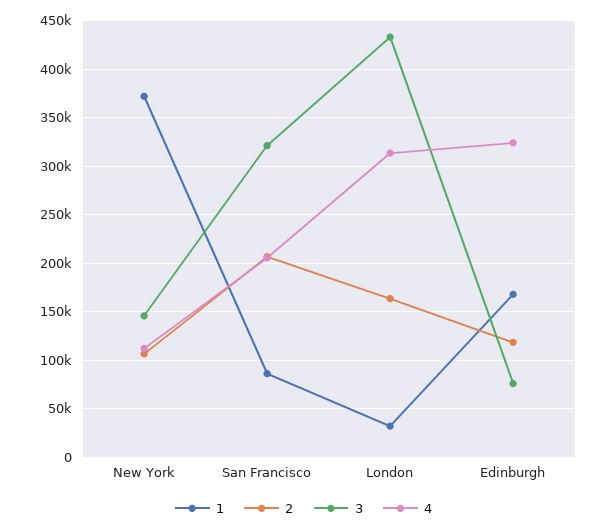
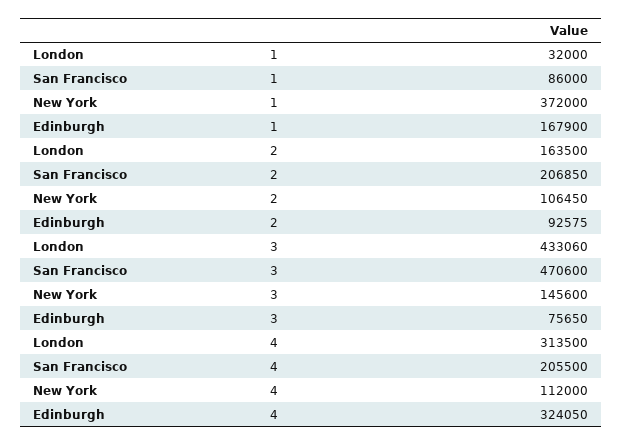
  {
    "1": {
      "New York": 372000,
      "San Francisco": 86000,
      "London": 32000,
      "Edinburgh": 167900
    },
    "2": {
      "New York": 106450,
      "San Francisco": 206850,
      "London": 163500,
-     "Edinburgh": 120000
+     "Edinburgh": 92575
    },
    "3": {
      "New York": 145600,
-     "San Francisco": 320000,
+     "San Francisco": 470600,
      "London": 433060,
      "Edinburgh": 75650
    },
    "4": {
      "New York": 112000,
      "San Francisco": 205500,
      "London": 313500,
      "Edinburgh": 324050
    }
  }

